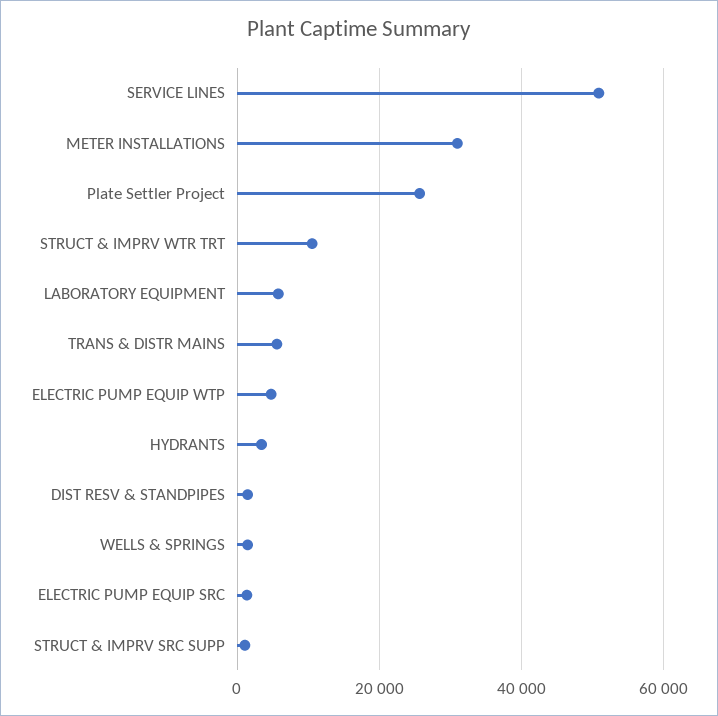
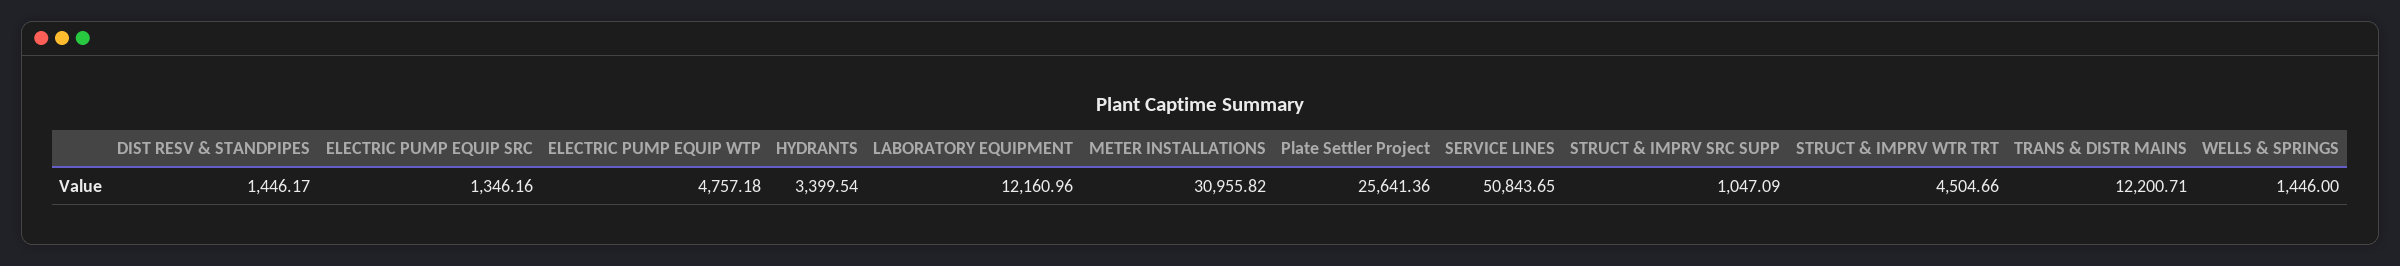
  {
    "SERVICE LINES": 50843.65,
    "METER INSTALLATIONS": 30955.82,
    "Plate Settler Project": 25641.36,
-   "STRUCT & IMPRV WTR TRT": 10000,
+   "STRUCT & IMPRV WTR TRT": 4504.66,
-   "LABORATORY EQUIPMENT": 6000,
+   "LABORATORY EQUIPMENT": 12160.96,
-   "TRANS & DISTR MAINS": 6000,
+   "TRANS & DISTR MAINS": 12200.71,
    "ELECTRIC PUMP EQUIP WTP": 4757.18,
    "HYDRANTS": 3399.54,
    "DIST RESV & STANDPIPES": 1446.17,
    "WELLS & SPRINGS": 1446,
    "ELECTRIC PUMP EQUIP SRC": 1346.16,
    "STRUCT & IMPRV SRC SUPP": 1047.09
  }

